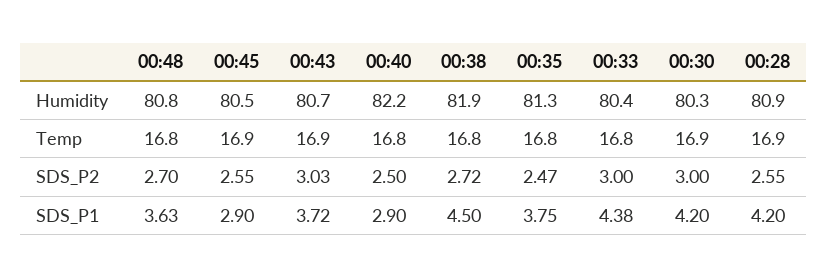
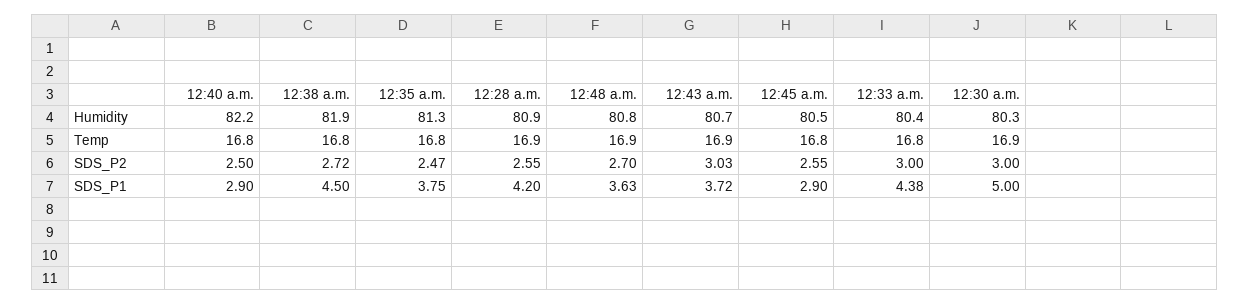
  {
    "00:48": {
      "Humidity": 80.8,
-     "Temp": 16.8,
+     "Temp": 16.9,
      "SDS_P2": 2.7,
      "SDS_P1": 3.63
    },
    "00:45": {
      "Humidity": 80.5,
-     "Temp": 16.9,
+     "Temp": 16.8,
      "SDS_P2": 2.55,
      "SDS_P1": 2.9
    },
    "00:43": {
      "Humidity": 80.7,
      "Temp": 16.9,
      "SDS_P2": 3.03,
      "SDS_P1": 3.72
    },
    "00:40": {
      "Humidity": 82.2,
      "Temp": 16.8,
      "SDS_P2": 2.5,
      "SDS_P1": 2.9
    },
    "00:38": {
      "Humidity": 81.9,
      "Temp": 16.8,
      "SDS_P2": 2.72,
      "SDS_P1": 4.5
    },
    "00:35": {
      "Humidity": 81.3,
      "Temp": 16.8,
      "SDS_P2": 2.47,
      "SDS_P1": 3.75
    },
    "00:33": {
      "Humidity": 80.4,
      "Temp": 16.8,
      "SDS_P2": 3,
      "SDS_P1": 4.38
    },
    "00:30": {
      "Humidity": 80.3,
      "Temp": 16.9,
      "SDS_P2": 3,
-     "SDS_P1": 4.2
+     "SDS_P1": 5
    },
    "00:28": {
      "Humidity": 80.9,
      "Temp": 16.9,
      "SDS_P2": 2.55,
      "SDS_P1": 4.2
    }
  }

